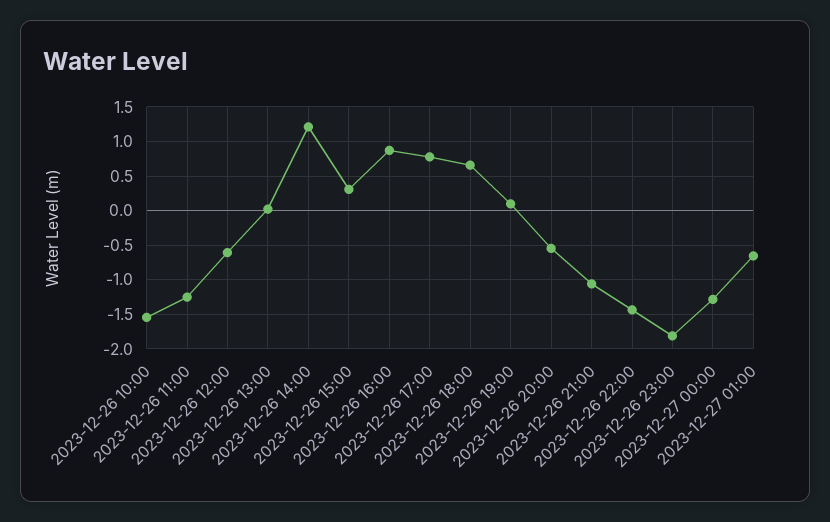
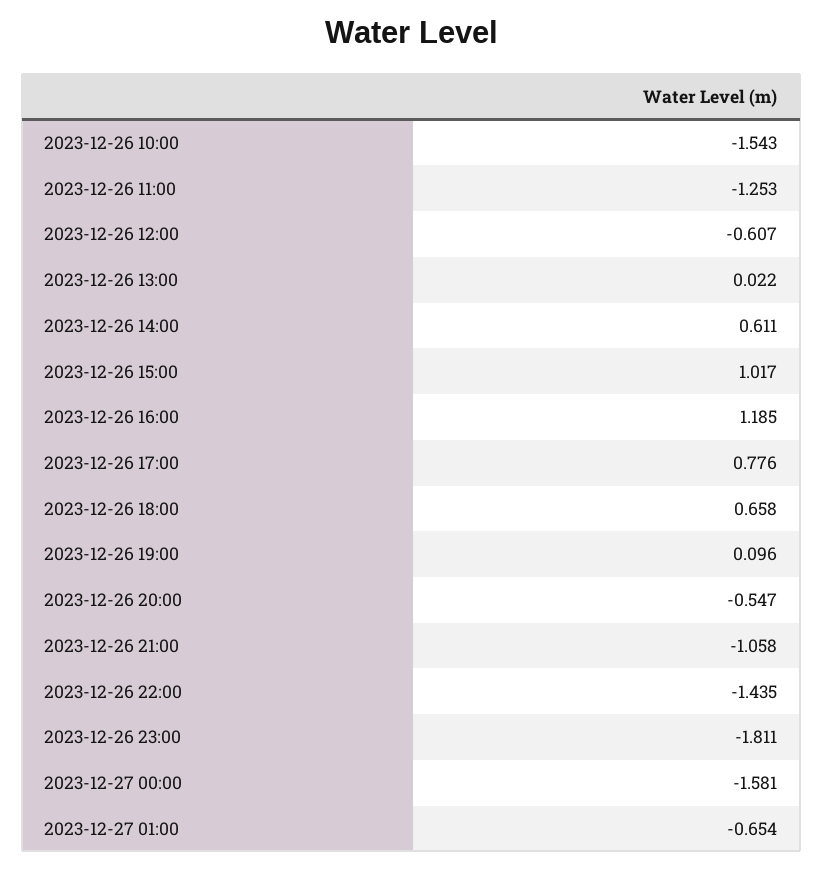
  {
    "2023-12-26 10:00": -1.543,
    "2023-12-26 11:00": -1.253,
    "2023-12-26 12:00": -0.607,
    "2023-12-26 13:00": 0.022,
-   "2023-12-26 14:00": 1.2,
+   "2023-12-26 14:00": 0.611,
-   "2023-12-26 15:00": 0.3,
+   "2023-12-26 15:00": 1.017,
-   "2023-12-26 16:00": 0.9,
+   "2023-12-26 16:00": 1.185,
    "2023-12-26 17:00": 0.776,
    "2023-12-26 18:00": 0.658,
    "2023-12-26 19:00": 0.096,
    "2023-12-26 20:00": -0.547,
    "2023-12-26 21:00": -1.058,
    "2023-12-26 22:00": -1.435,
    "2023-12-26 23:00": -1.811,
-   "2023-12-27 00:00": -1.3,
+   "2023-12-27 00:00": -1.581,
    "2023-12-27 01:00": -0.654
  }

